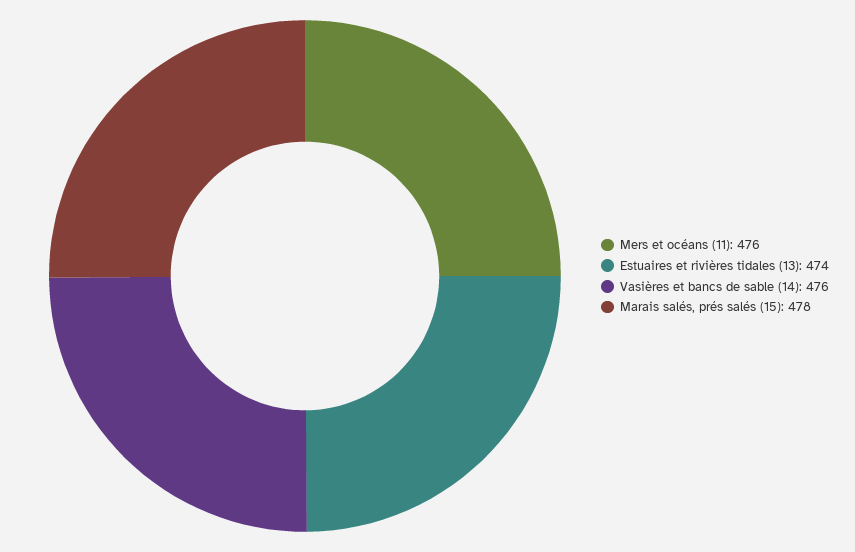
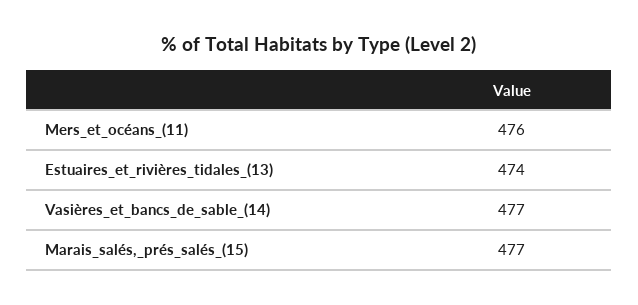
  {
    "Mers et océans (11)": 476,
    "Estuaires et rivières tidales (13)": 474,
-   "Vasières et bancs de sable (14)": 476,
+   "Vasières et bancs de sable (14)": 477,
-   "Marais salés, prés salés (15)": 478
+   "Marais salés, prés salés (15)": 477
  }

